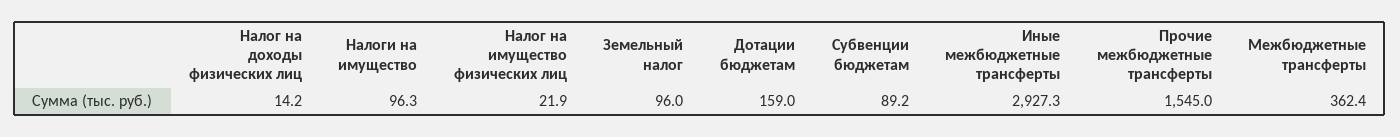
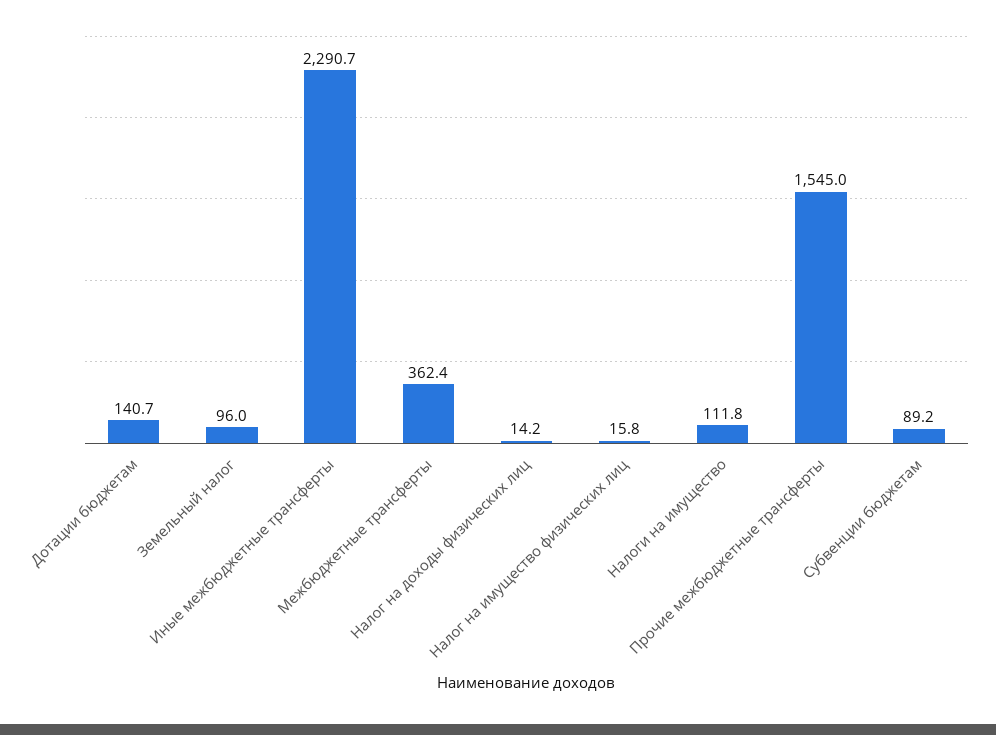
  {
    "Налог на доходы физических лиц": 14.2,
-   "Налоги на имущество": 96.3,
+   "Налоги на имущество": 111.8,
-   "Налог на имущество физических лиц": 21.9,
+   "Налог на имущество физических лиц": 15.8,
    "Земельный налог": 96,
-   "Дотации бюджетам": 159,
+   "Дотации бюджетам": 140.7,
    "Субвенции бюджетам": 89.2,
-   "Иные межбюджетные трансферты": 2927.3,
+   "Иные межбюджетные трансферты": 2290.7,
    "Прочие межбюджетные трансферты": 1545,
    "Межбюджетные трансферты": 362.4
  }

